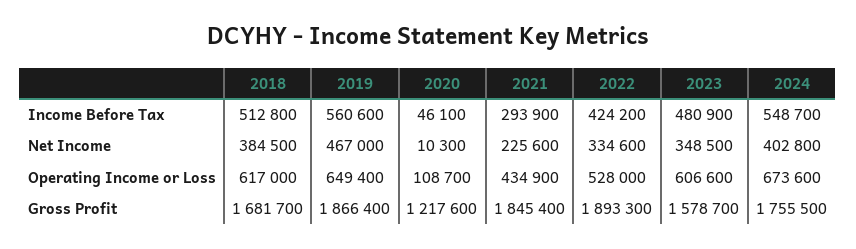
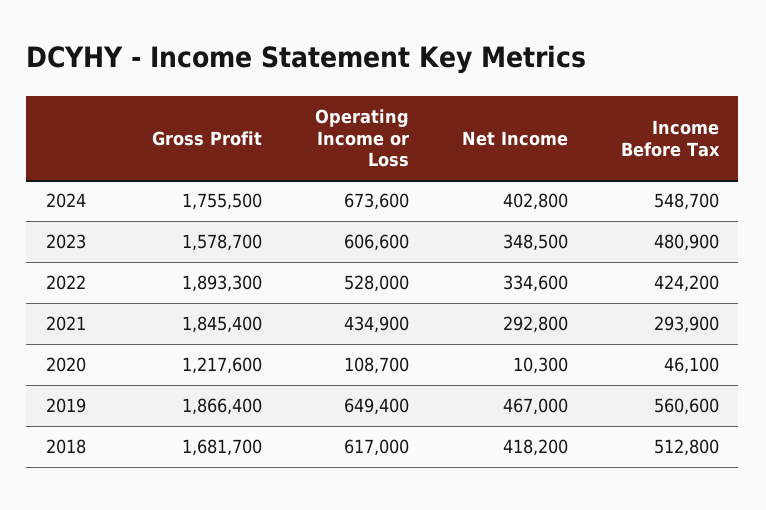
  {
    "2018": {
      "Income Before Tax": 512800,
-     "Net Income": 384500,
+     "Net Income": 418200,
      "Operating Income or Loss": 617000,
      "Gross Profit": 1681700
    },
    "2019": {
      "Income Before Tax": 560600,
      "Net Income": 467000,
      "Operating Income or Loss": 649400,
      "Gross Profit": 1866400
    },
    "2020": {
      "Income Before Tax": 46100,
      "Net Income": 10300,
      "Operating Income or Loss": 108700,
      "Gross Profit": 1217600
    },
    "2021": {
      "Income Before Tax": 293900,
-     "Net Income": 225600,
+     "Net Income": 292800,
      "Operating Income or Loss": 434900,
      "Gross Profit": 1845400
    },
    "2022": {
      "Income Before Tax": 424200,
      "Net Income": 334600,
      "Operating Income or Loss": 528000,
      "Gross Profit": 1893300
    },
    "2023": {
      "Income Before Tax": 480900,
      "Net Income": 348500,
      "Operating Income or Loss": 606600,
      "Gross Profit": 1578700
    },
    "2024": {
      "Income Before Tax": 548700,
      "Net Income": 402800,
      "Operating Income or Loss": 673600,
      "Gross Profit": 1755500
    }
  }

